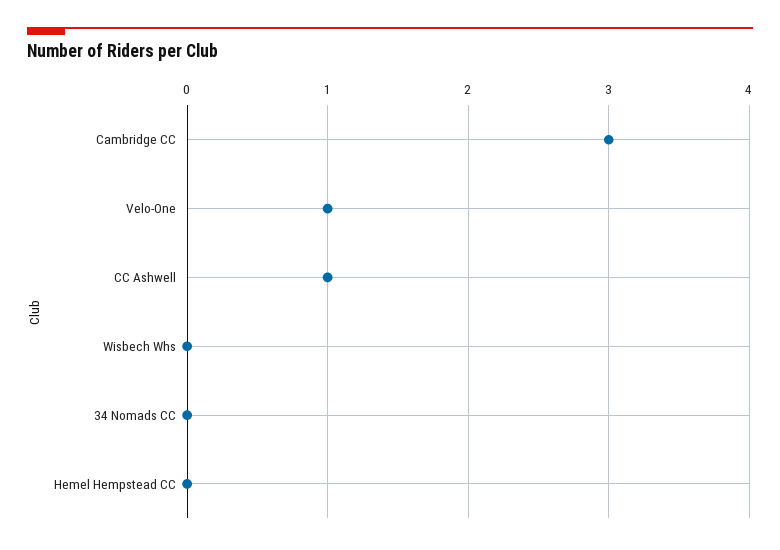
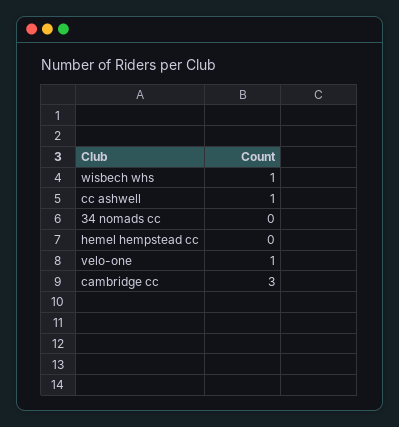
  {
    "Cambridge CC": 3,
    "Velo-One": 1,
    "CC Ashwell": 1,
-   "Wisbech Whs": 0,
+   "Wisbech Whs": 1,
    "34 Nomads CC": 0,
    "Hemel Hempstead CC": 0
  }

